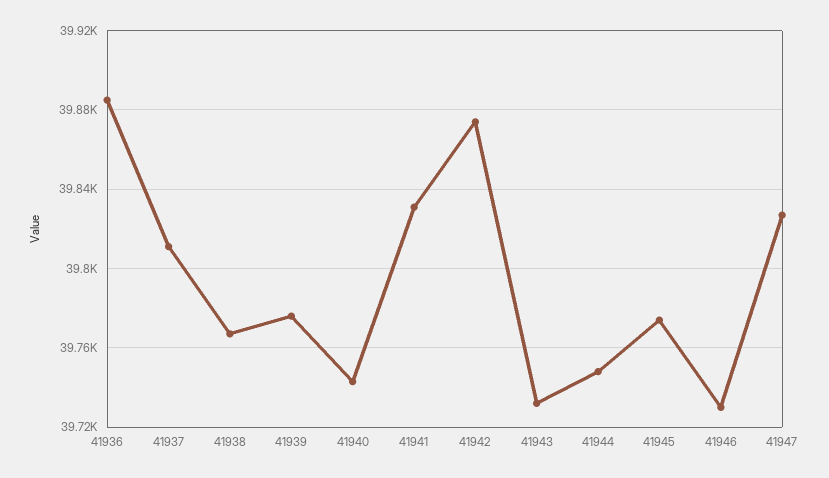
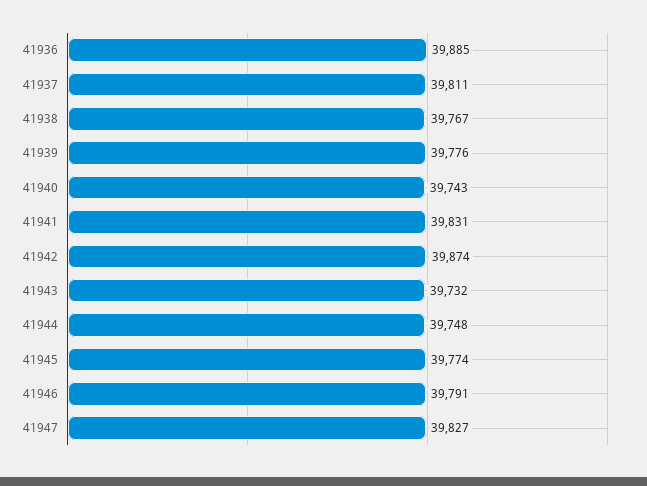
  {
    "41936": 39885,
    "41937": 39811,
    "41938": 39767,
    "41939": 39776,
    "41940": 39743,
    "41941": 39831,
    "41942": 39874,
    "41943": 39732,
    "41944": 39748,
    "41945": 39774,
-   "41946": 39730,
+   "41946": 39791,
    "41947": 39827
  }

